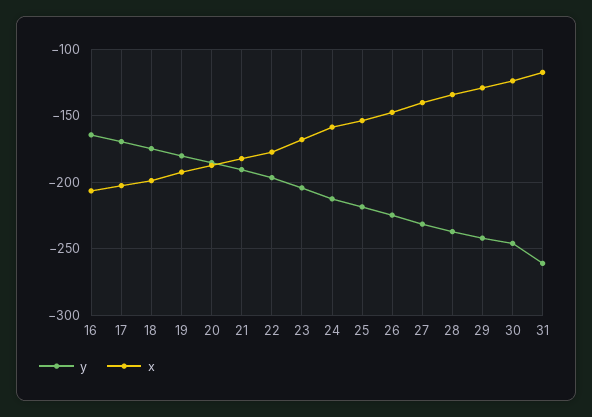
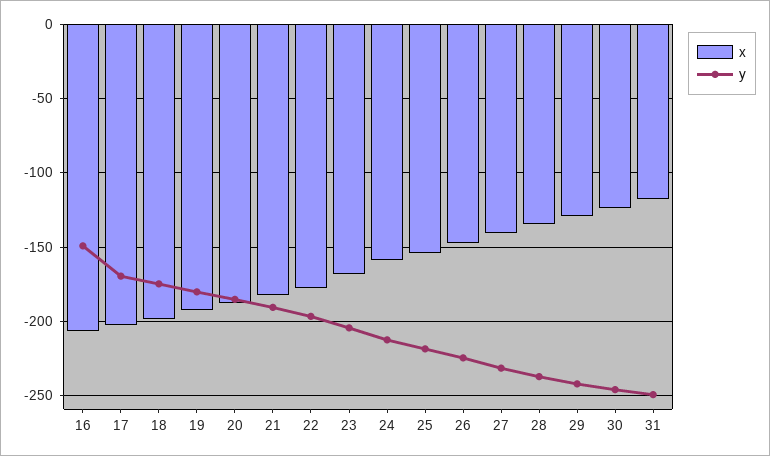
  {
    "y": {
-     "16": -165,
+     "16": -150,
      "17": -170,
      "18": -175,
      "19": -180,
      "20": -185,
      "21": -190,
      "22": -195,
      "23": -205,
      "24": -210,
      "25": -220,
      "26": -225,
      "27": -230,
      "28": -235,
      "29": -240,
      "30": -245,
-     "31": -260
+     "31": -250
    },
    "x": {
      "16": -205,
      "17": -205,
      "18": -200,
      "19": -195,
      "20": -185,
      "21": -180,
      "22": -175,
      "23": -170,
      "24": -160,
      "25": -155,
      "26": -150,
      "27": -140,
      "28": -135,
      "29": -130,
      "30": -125,
      "31": -120
    }
  }

